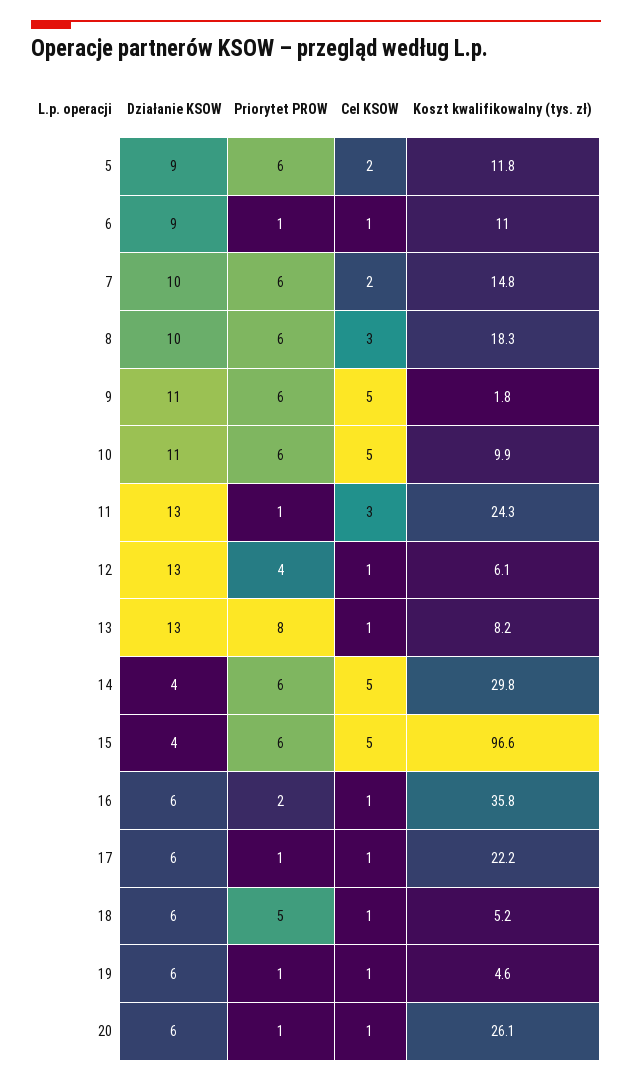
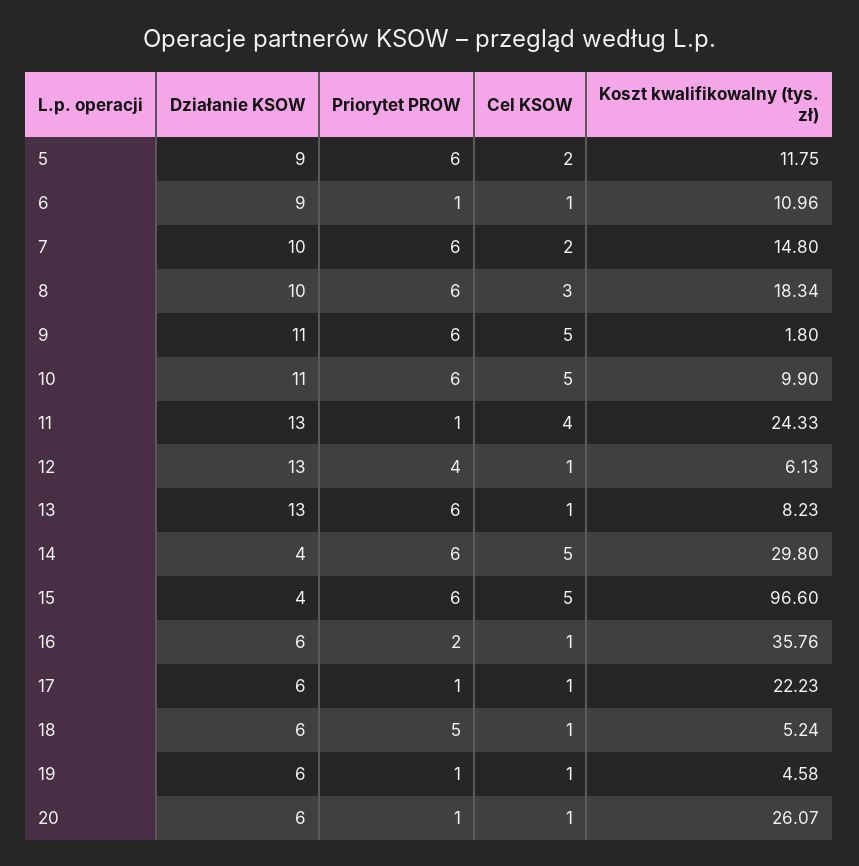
  {
    "Działanie KSOW": {
      "5": 9,
      "6": 9,
      "7": 10,
      "8": 10,
      "9": 11,
      "10": 11,
      "11": 13,
      "12": 13,
      "13": 13,
      "14": 4,
      "15": 4,
      "16": 6,
      "17": 6,
      "18": 6,
      "19": 6,
      "20": 6
    },
    "Priorytet PROW": {
      "5": 6,
      "6": 1,
      "7": 6,
      "8": 6,
      "9": 6,
      "10": 6,
      "11": 1,
      "12": 4,
-     "13": 8,
+     "13": 6,
      "14": 6,
      "15": 6,
      "16": 2,
      "17": 1,
      "18": 5,
      "19": 1,
      "20": 1
    },
    "Cel KSOW": {
      "5": 2,
      "6": 1,
      "7": 2,
      "8": 3,
      "9": 5,
      "10": 5,
-     "11": 3,
+     "11": 4,
      "12": 1,
      "13": 1,
      "14": 5,
      "15": 5,
      "16": 1,
      "17": 1,
      "18": 1,
      "19": 1,
      "20": 1
    },
    "Koszt kwalifikowalny (tys. zł)": {
      "5": 11.75,
      "6": 10.96,
      "7": 14.8,
      "8": 18.34,
      "9": 1.8,
      "10": 9.9,
      "11": 24.33,
      "12": 6.13,
      "13": 8.23,
      "14": 29.8,
      "15": 96.6,
      "16": 35.76,
      "17": 22.23,
      "18": 5.24,
      "19": 4.58,
      "20": 26.07
    }
  }

